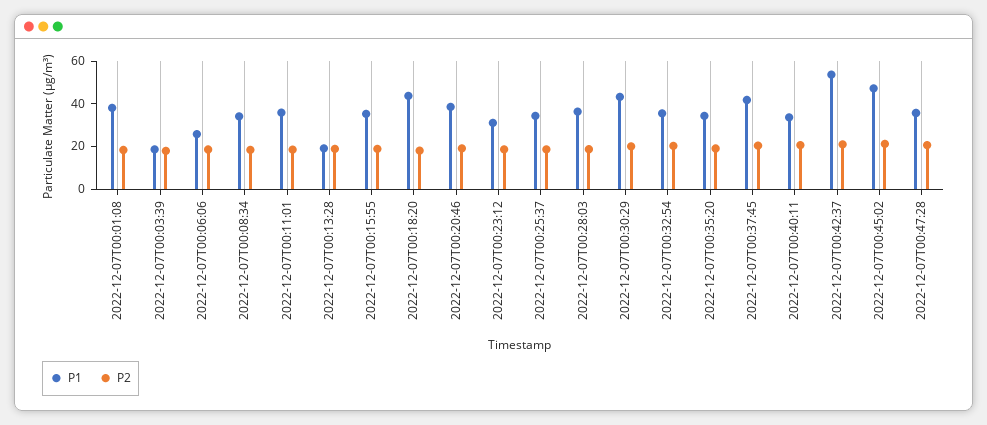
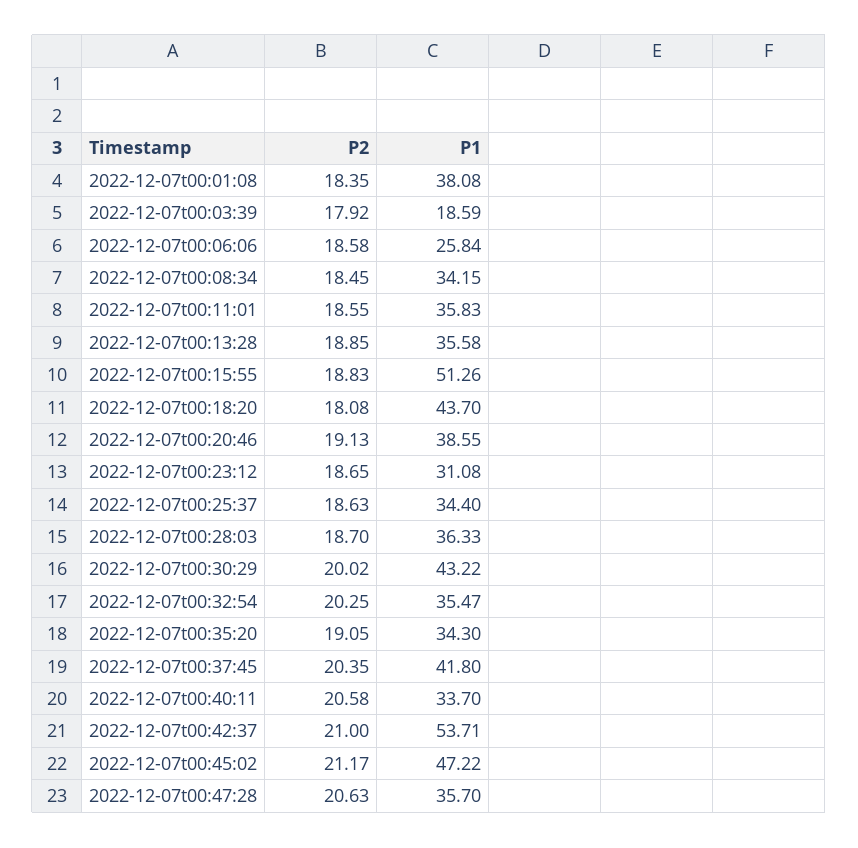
  {
    "P1": {
      "2022-12-07T00:01:08": 38.08,
      "2022-12-07T00:03:39": 18.59,
      "2022-12-07T00:06:06": 25.84,
      "2022-12-07T00:08:34": 34.15,
      "2022-12-07T00:11:01": 35.83,
-     "2022-12-07T00:13:28": 20,
+     "2022-12-07T00:13:28": 35.58,
-     "2022-12-07T00:15:55": 35,
+     "2022-12-07T00:15:55": 51.26,
      "2022-12-07T00:18:20": 43.7,
      "2022-12-07T00:20:46": 38.55,
      "2022-12-07T00:23:12": 31.08,
      "2022-12-07T00:25:37": 34.4,
      "2022-12-07T00:28:03": 36.33,
      "2022-12-07T00:30:29": 43.22,
      "2022-12-07T00:32:54": 35.47,
      "2022-12-07T00:35:20": 34.3,
      "2022-12-07T00:37:45": 41.8,
      "2022-12-07T00:40:11": 33.7,
      "2022-12-07T00:42:37": 53.71,
      "2022-12-07T00:45:02": 47.22,
      "2022-12-07T00:47:28": 35.7
    },
    "P2": {
      "2022-12-07T00:01:08": 18.35,
      "2022-12-07T00:03:39": 17.92,
      "2022-12-07T00:06:06": 18.58,
      "2022-12-07T00:08:34": 18.45,
      "2022-12-07T00:11:01": 18.55,
      "2022-12-07T00:13:28": 18.85,
      "2022-12-07T00:15:55": 18.83,
      "2022-12-07T00:18:20": 18.08,
      "2022-12-07T00:20:46": 19.13,
      "2022-12-07T00:23:12": 18.65,
      "2022-12-07T00:25:37": 18.63,
      "2022-12-07T00:28:03": 18.7,
      "2022-12-07T00:30:29": 20.02,
      "2022-12-07T00:32:54": 20.25,
      "2022-12-07T00:35:20": 19.05,
      "2022-12-07T00:37:45": 20.35,
      "2022-12-07T00:40:11": 20.58,
      "2022-12-07T00:42:37": 21,
      "2022-12-07T00:45:02": 21.17,
      "2022-12-07T00:47:28": 20.63
    }
  }

